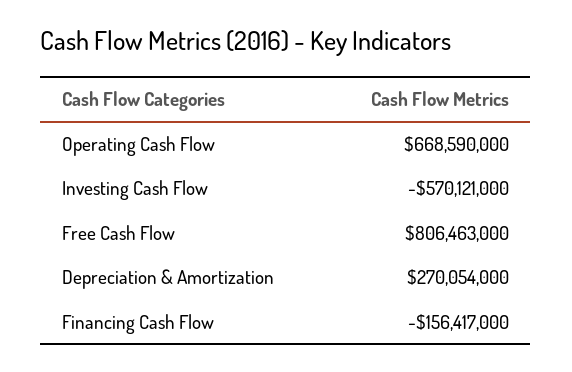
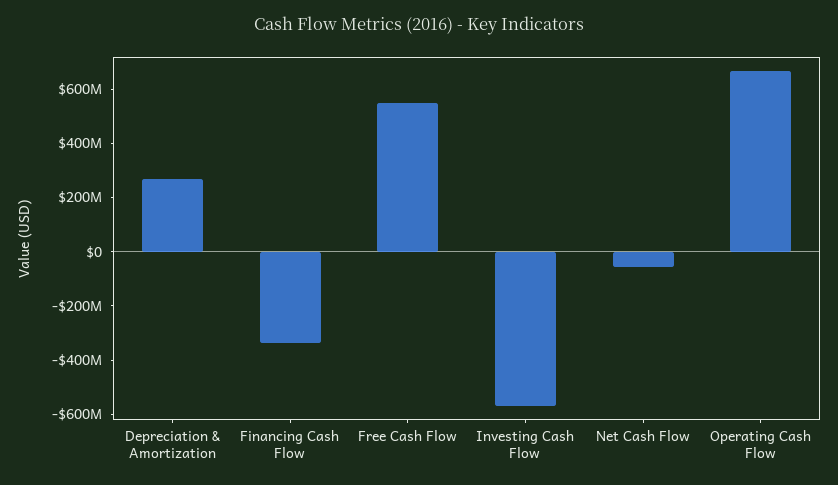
  {
    "Operating Cash Flow": 668590000,
    "Investing Cash Flow": -570121000,
-   "Free Cash Flow": 806463000,
+   "Free Cash Flow": 550000000,
    "Depreciation & Amortization": 270054000,
-   "Financing Cash Flow": -156417000
+   "Financing Cash Flow": -350000000,
+   "Net Cash Flow": -50000000
  }

